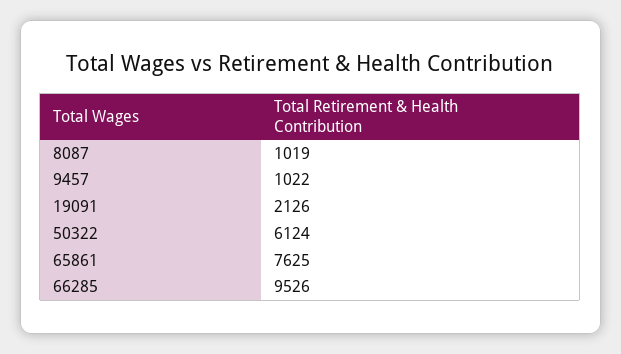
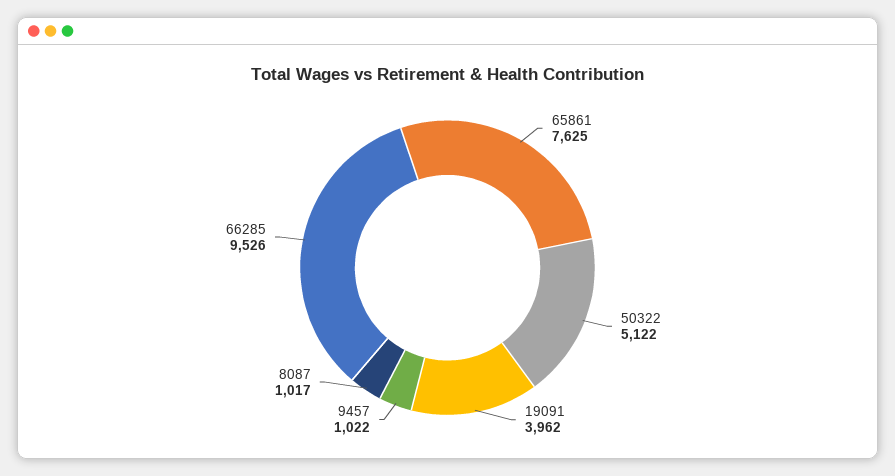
  {
-   "8087": 1019,
+   "8087": 1017,
    "9457": 1022,
-   "19091": 2126,
+   "19091": 3962,
-   "50322": 6124,
+   "50322": 5122,
    "65861": 7625,
    "66285": 9526
  }

